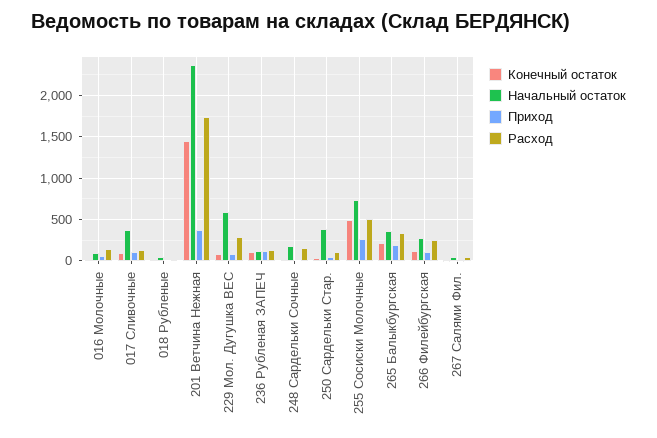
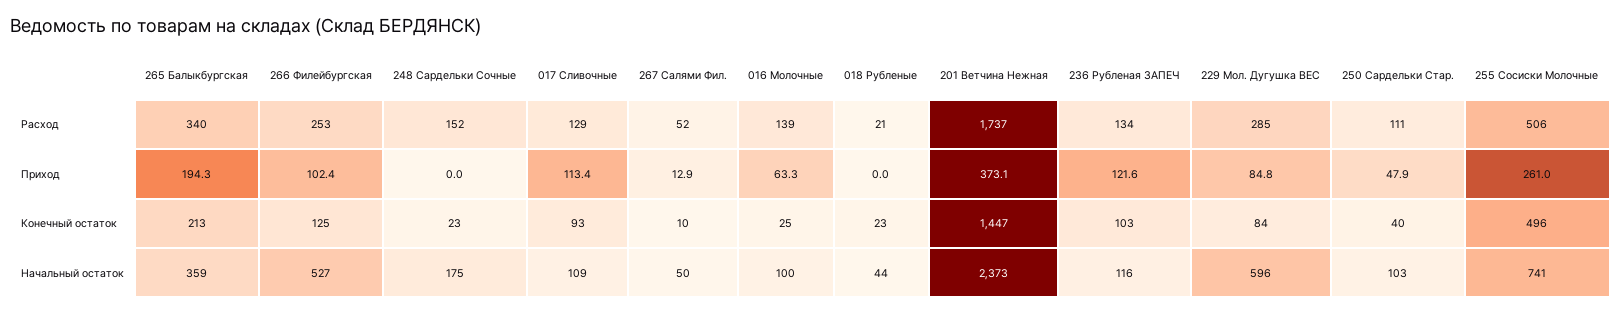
  {
    "Конечный остаток": {
      "016 Молочные": 25,
      "017 Сливочные": 93,
      "018 Рубленые": 23,
      "201 Ветчина Нежная": 1447,
      "229 Мол. Дугушка ВЕС": 84,
      "236 Рубленая ЗАПЕЧ": 103,
      "248 Сардельки Сочные": 23,
      "250 Сардельки Стар.": 40,
      "255 Сосиски Молочные": 496,
      "265 Балыкбургская": 213,
      "266 Филейбургская": 125,
      "267 Салями Фил.": 10
    },
    "Начальный остаток": {
      "016 Молочные": 100,
-     "017 Сливочные": 400,
+     "017 Сливочные": 109,
      "018 Рубленые": 44,
      "201 Ветчина Нежная": 2373,
      "229 Мол. Дугушка ВЕС": 596,
      "236 Рубленая ЗАПЕЧ": 116,
      "248 Сардельки Сочные": 175,
-     "250 Сардельки Стар.": 400,
+     "250 Сардельки Стар.": 103,
      "255 Сосиски Молочные": 741,
      "265 Балыкбургская": 359,
-     "266 Филейбургская": 300,
+     "266 Филейбургская": 527,
      "267 Салями Фил.": 50
    },
    "Приход": {
      "016 Молочные": 63.3,
      "017 Сливочные": 113.4,
      "018 Рубленые": 0,
      "201 Ветчина Нежная": 373.1,
      "229 Мол. Дугушка ВЕС": 84.8,
      "236 Рубленая ЗАПЕЧ": 121.6,
      "248 Сардельки Сочные": 0,
      "250 Сардельки Стар.": 47.9,
      "255 Сосиски Молочные": 261,
      "265 Балыкбургская": 194.3,
      "266 Филейбургская": 102.4,
      "267 Салями Фил.": 12.9
    },
    "Расход": {
      "016 Молочные": 139,
      "017 Сливочные": 129,
      "018 Рубленые": 21,
      "201 Ветчина Нежная": 1737,
      "229 Мол. Дугушка ВЕС": 285,
      "236 Рубленая ЗАПЕЧ": 134,
      "248 Сардельки Сочные": 152,
      "250 Сардельки Стар.": 111,
      "255 Сосиски Молочные": 506,
      "265 Балыкбургская": 340,
      "266 Филейбургская": 253,
      "267 Салями Фил.": 52
    }
  }

